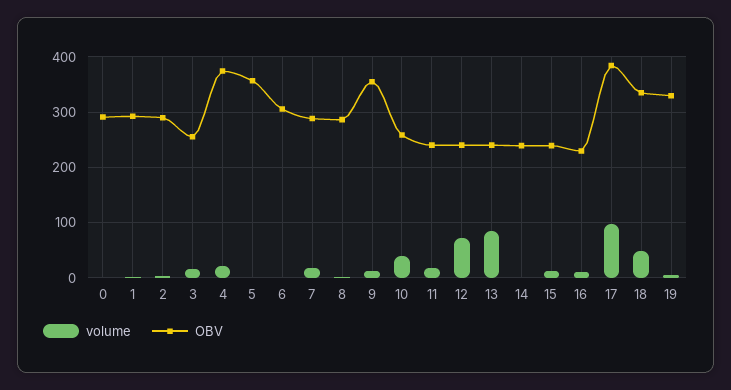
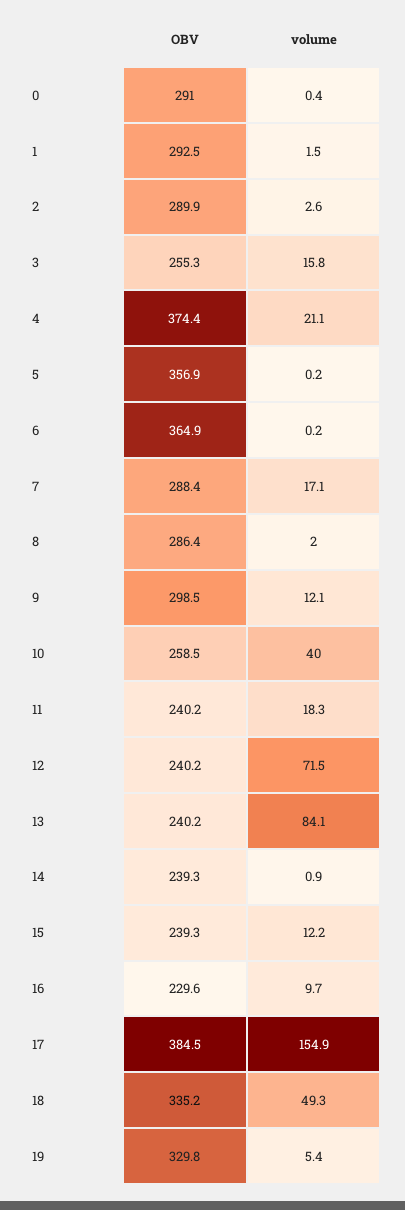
  {
    "volume": {
      "0": 0.4,
      "1": 1.5,
      "2": 2.6,
      "3": 15.8,
      "4": 21.1,
      "5": 0.2,
      "6": 0.2,
      "7": 17.1,
      "8": 2,
      "9": 12.1,
      "10": 40,
      "11": 18.3,
      "12": 71.5,
      "13": 84.1,
      "14": 0.9,
      "15": 12.2,
      "16": 9.7,
-     "17": 100,
+     "17": 154.9,
      "18": 49.3,
      "19": 5.4
    },
    "OBV": {
      "0": 291,
      "1": 292.5,
      "2": 289.9,
      "3": 255.3,
      "4": 374.4,
      "5": 356.9,
-     "6": 300,
+     "6": 364.9,
      "7": 288.4,
      "8": 286.4,
-     "9": 360,
+     "9": 298.5,
      "10": 258.5,
      "11": 240.2,
      "12": 240.2,
      "13": 240.2,
      "14": 239.3,
      "15": 239.3,
      "16": 229.6,
      "17": 384.5,
      "18": 335.2,
      "19": 329.8
    }
  }

